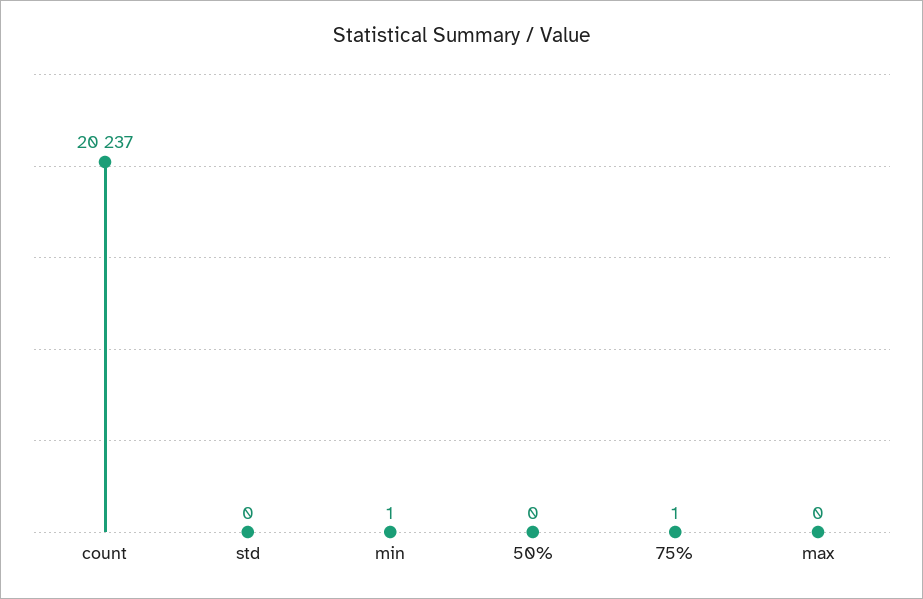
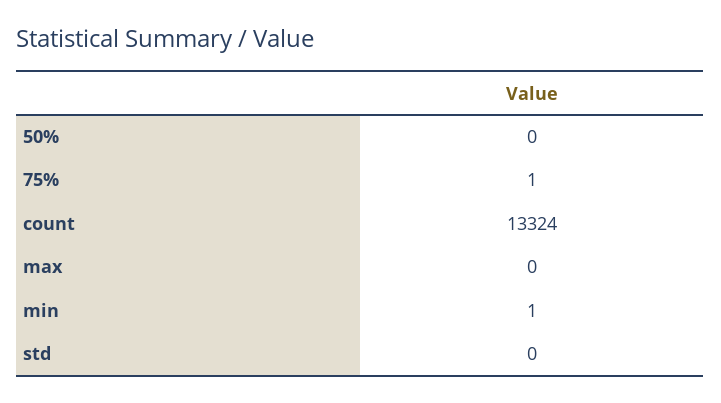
  {
-   "count": 20237,
+   "count": 13324,
    "std": 0,
    "min": 1,
    "50%": 0,
    "75%": 1,
    "max": 0
  }

